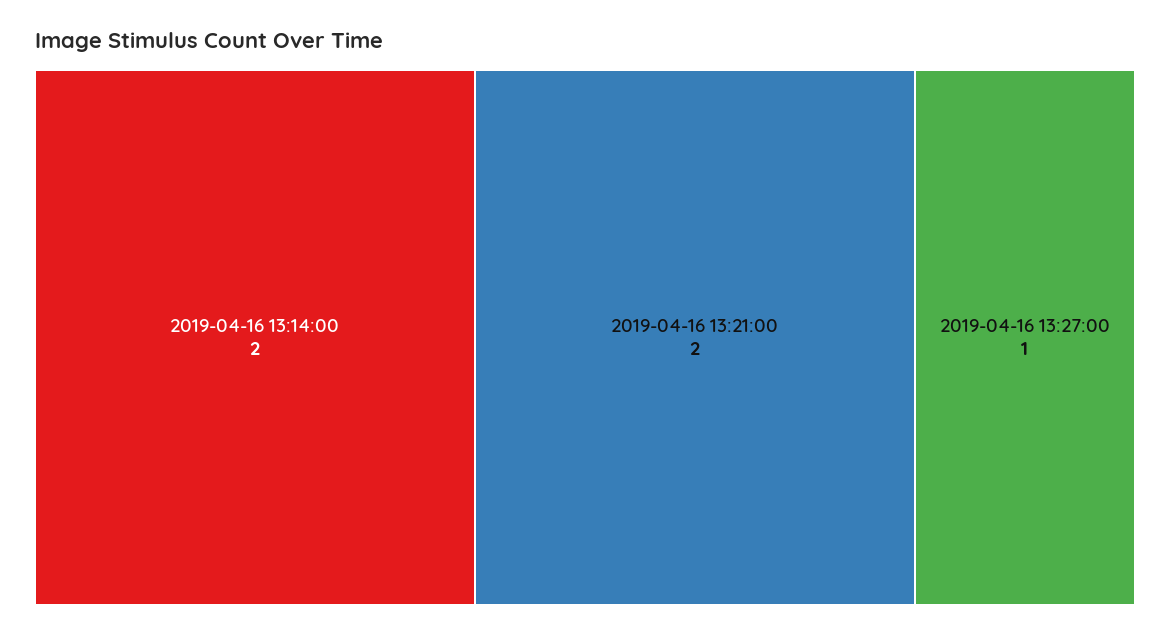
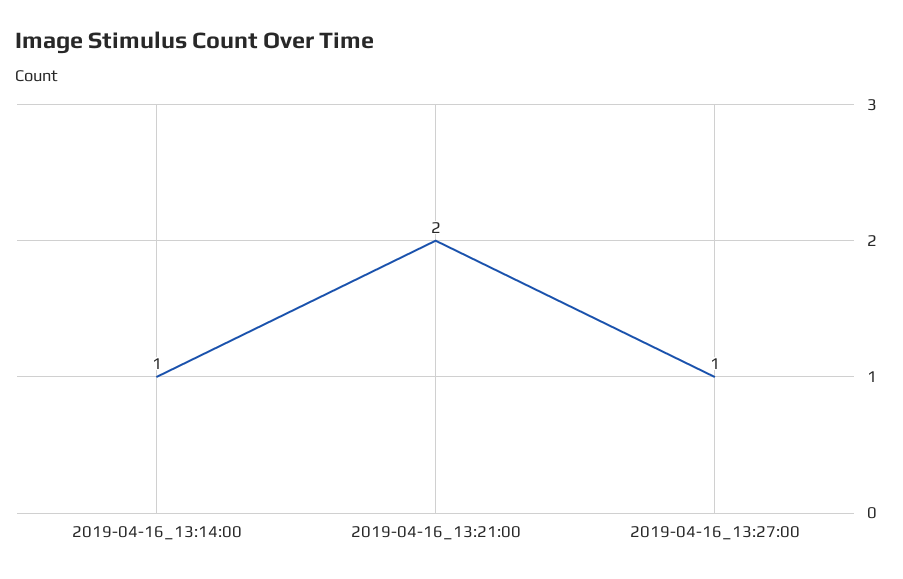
  {
-   "2019-04-16 13:14:00": 2,
+   "2019-04-16 13:14:00": 1,
    "2019-04-16 13:21:00": 2,
    "2019-04-16 13:27:00": 1
  }

